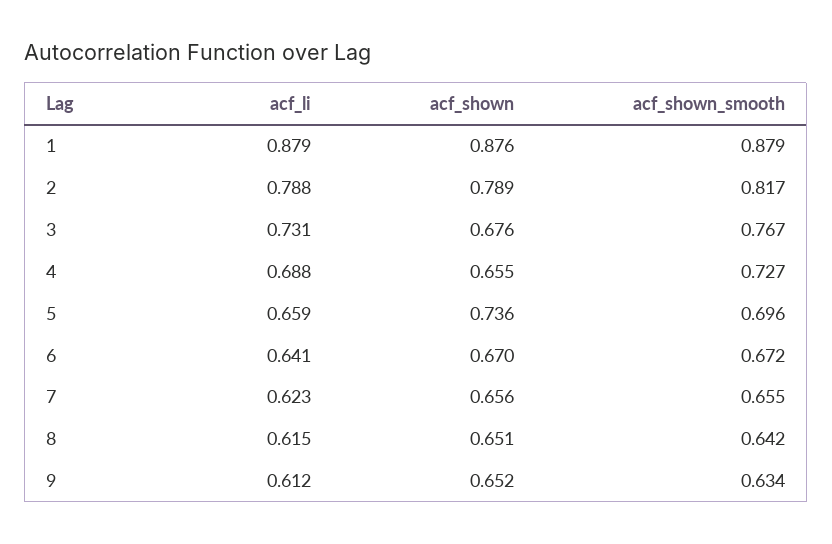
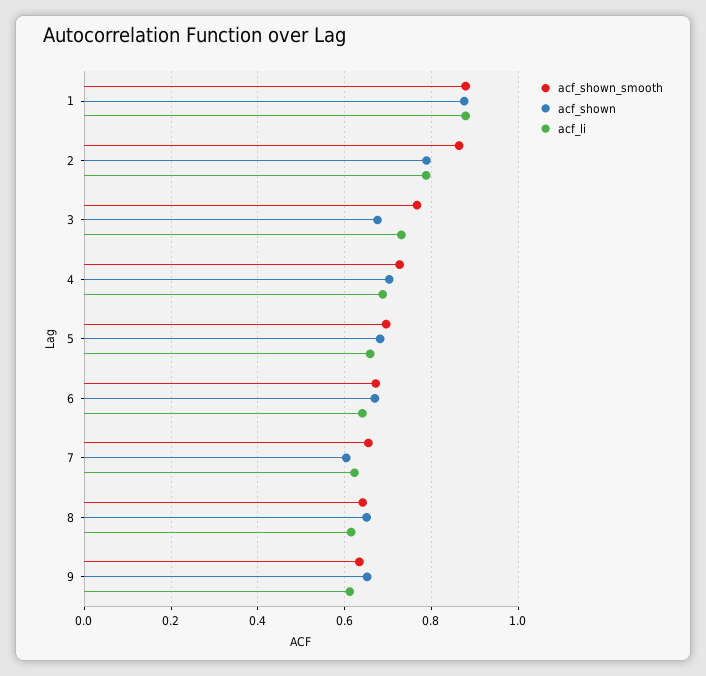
  {
    "acf_li": {
      "1": 0.879,
      "2": 0.788,
      "3": 0.731,
      "4": 0.688,
      "5": 0.659,
      "6": 0.641,
      "7": 0.623,
      "8": 0.615,
      "9": 0.612
    },
    "acf_shown": {
      "1": 0.876,
      "2": 0.789,
      "3": 0.676,
-     "4": 0.655,
+     "4": 0.7,
-     "5": 0.736,
+     "5": 0.68,
      "6": 0.67,
-     "7": 0.656,
+     "7": 0.6,
      "8": 0.651,
      "9": 0.652
    },
    "acf_shown_smooth": {
      "1": 0.879,
-     "2": 0.817,
+     "2": 0.86,
      "3": 0.767,
      "4": 0.727,
      "5": 0.696,
      "6": 0.672,
      "7": 0.655,
      "8": 0.642,
      "9": 0.634
    }
  }

